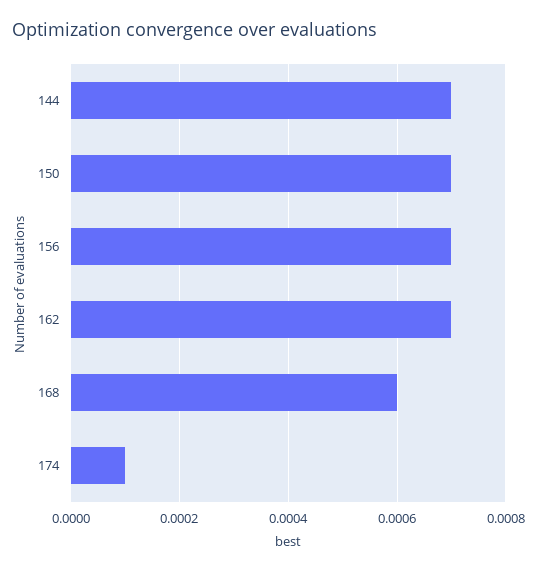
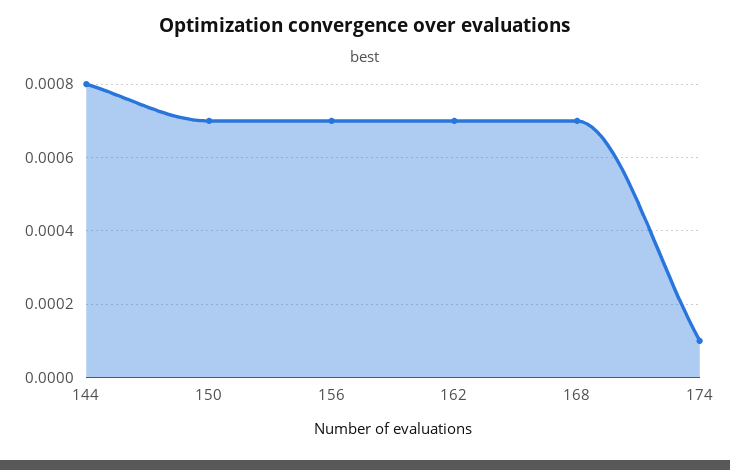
  {
-   "144": 0.0007,
+   "144": 0.0008,
    "150": 0.0007,
    "156": 0.0007,
    "162": 0.0007,
-   "168": 0.0006,
+   "168": 0.0007,
    "174": 0.0001
  }

